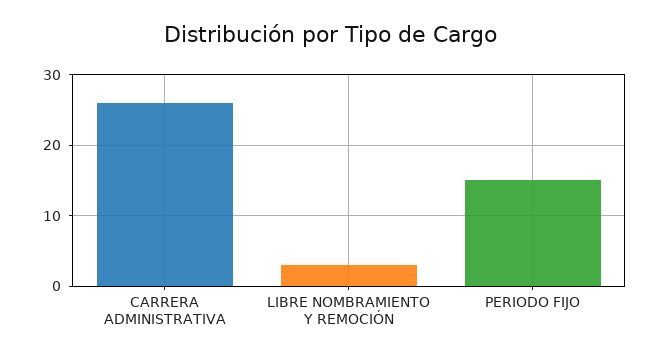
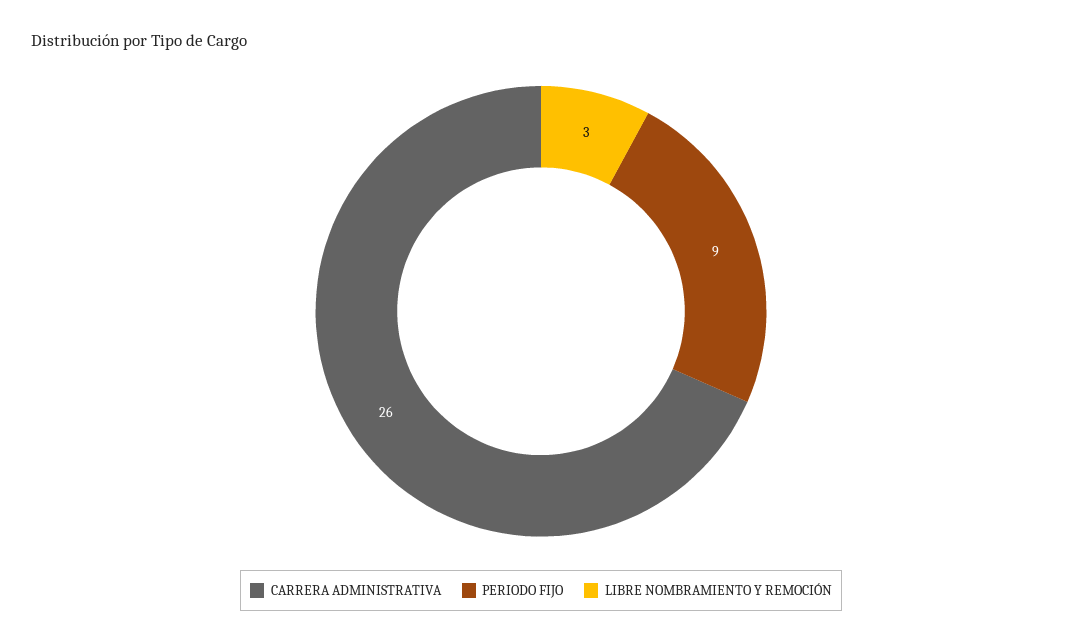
  {
    "CARRERA ADMINISTRATIVA": 26,
    "LIBRE NOMBRAMIENTO Y REMOCIÓN": 3,
-   "PERIODO FIJO": 15
+   "PERIODO FIJO": 9
  }

